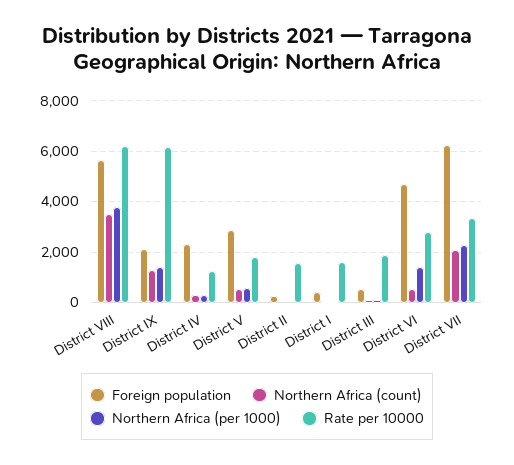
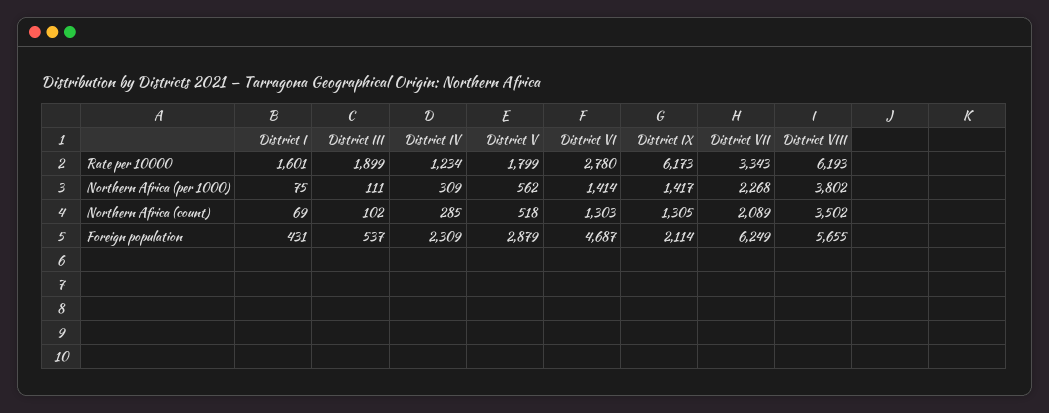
  {
    "Foreign population": {
      "District VIII": 5655,
      "District IX": 2114,
      "District IV": 2309,
      "District V": 2879,
-     "District II": 250,
      "District I": 431,
      "District III": 537,
      "District VI": 4687,
      "District VII": 6249
    },
    "Northern Africa (count)": {
      "District VIII": 3502,
      "District IX": 1305,
      "District IV": 285,
      "District V": 518,
-     "District II": 0,
      "District I": 69,
      "District III": 102,
-     "District VI": 500,
+     "District VI": 1303,
      "District VII": 2089
    },
    "Northern Africa (per 1000)": {
      "District VIII": 3802,
      "District IX": 1417,
      "District IV": 309,
      "District V": 562,
-     "District II": 0,
      "District I": 75,
      "District III": 111,
      "District VI": 1414,
      "District VII": 2268
    },
    "Rate per 10000": {
      "District VIII": 6193,
      "District IX": 6173,
      "District IV": 1234,
      "District V": 1799,
-     "District II": 1500,
      "District I": 1601,
      "District III": 1899,
      "District VI": 2780,
      "District VII": 3343
    }
  }

